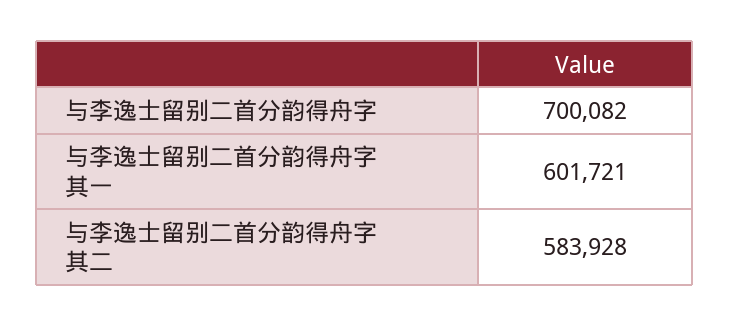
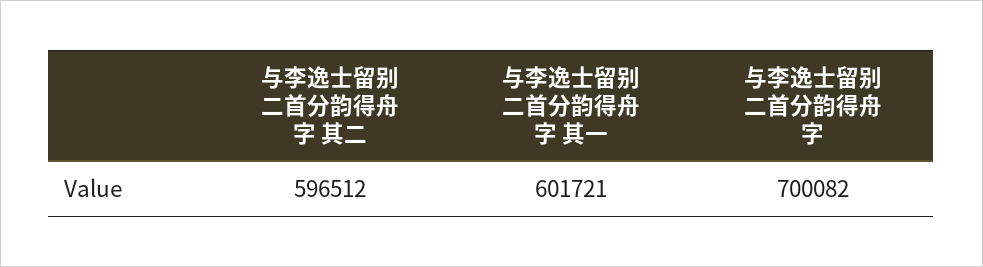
  {
    "与李逸士留别二首分韵得舟字": 700082,
    "与李逸士留别二首分韵得舟字 其一": 601721,
-   "与李逸士留别二首分韵得舟字 其二": 583928
+   "与李逸士留别二首分韵得舟字 其二": 596512
  }

